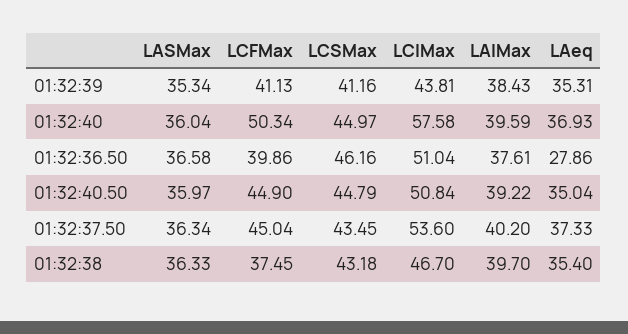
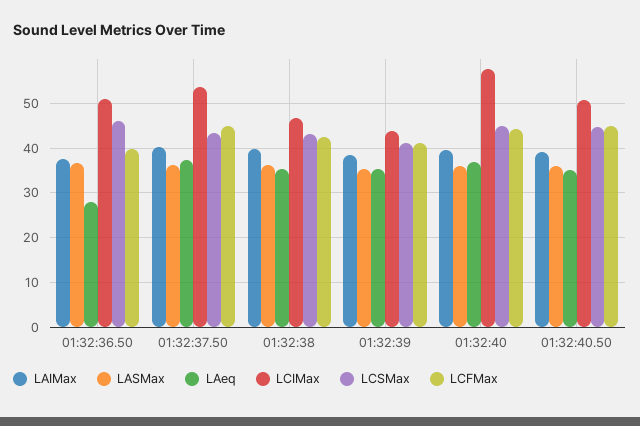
  {
    "LASMax": {
      "01:32:39": 35.34,
      "01:32:40": 36.04,
      "01:32:36.50": 36.58,
      "01:32:40.50": 35.97,
      "01:32:37.50": 36.34,
      "01:32:38": 36.33
    },
    "LCFMax": {
      "01:32:39": 41.13,
-     "01:32:40": 50.34,
+     "01:32:40": 44,
      "01:32:36.50": 39.86,
      "01:32:40.50": 44.9,
      "01:32:37.50": 45.04,
-     "01:32:38": 37.45
+     "01:32:38": 42
    },
    "LCSMax": {
      "01:32:39": 41.16,
      "01:32:40": 44.97,
      "01:32:36.50": 46.16,
      "01:32:40.50": 44.79,
      "01:32:37.50": 43.45,
      "01:32:38": 43.18
    },
    "LCIMax": {
      "01:32:39": 43.81,
      "01:32:40": 57.58,
      "01:32:36.50": 51.04,
      "01:32:40.50": 50.84,
      "01:32:37.50": 53.6,
      "01:32:38": 46.7
    },
    "LAIMax": {
      "01:32:39": 38.43,
      "01:32:40": 39.59,
      "01:32:36.50": 37.61,
      "01:32:40.50": 39.22,
      "01:32:37.50": 40.2,
      "01:32:38": 39.7
    },
    "LAeq": {
      "01:32:39": 35.31,
      "01:32:40": 36.93,
      "01:32:36.50": 27.86,
      "01:32:40.50": 35.04,
      "01:32:37.50": 37.33,
      "01:32:38": 35.4
    }
  }

